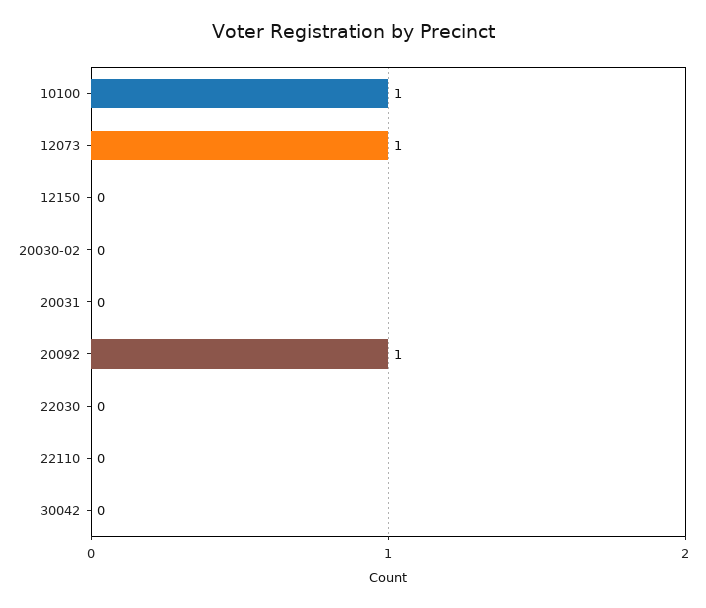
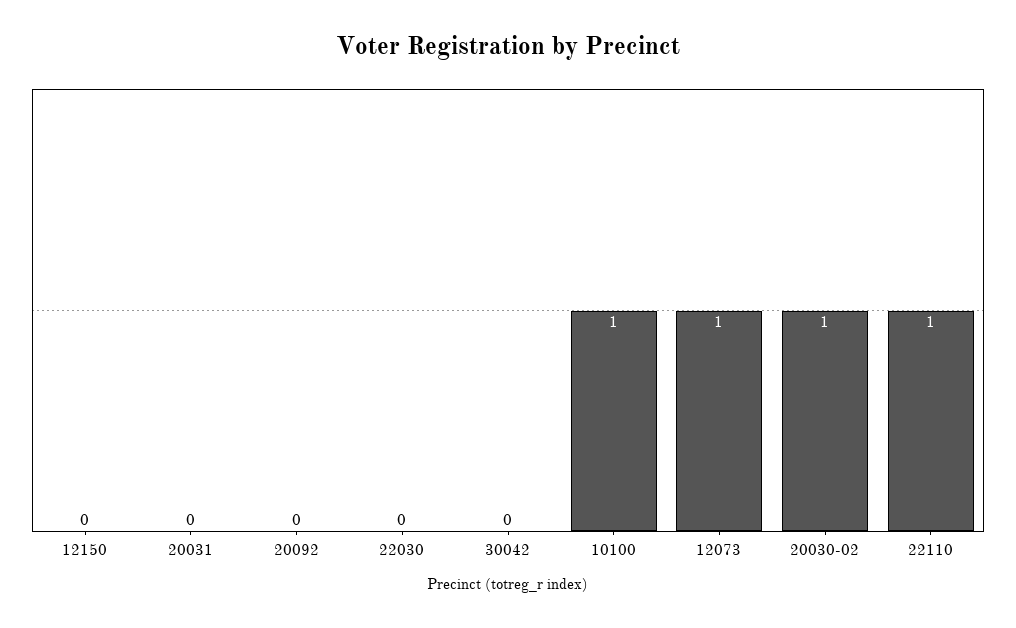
  {
    "10100": 1,
    "12073": 1,
    "12150": 0,
-   "20030-02": 0,
+   "20030-02": 1,
    "20031": 0,
-   "20092": 1,
+   "20092": 0,
    "22030": 0,
-   "22110": 0,
+   "22110": 1,
    "30042": 0
  }

